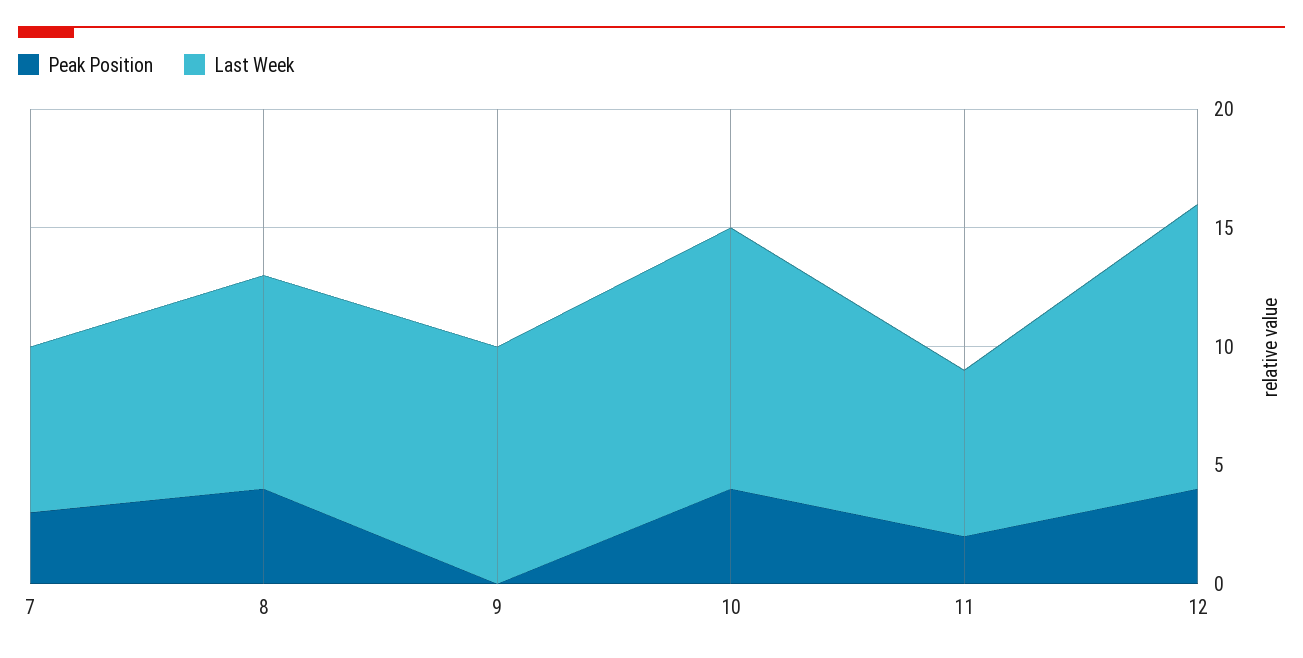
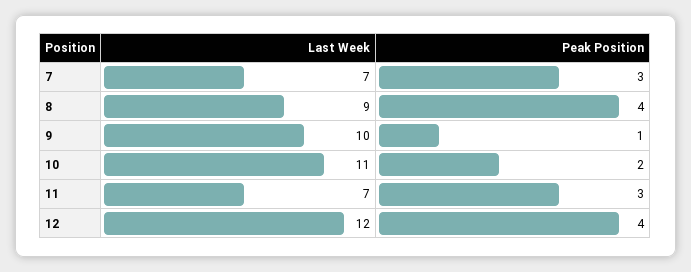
  {
    "Peak Position": {
      "7": 3,
      "8": 4,
-     "9": 0,
+     "9": 1,
-     "10": 4,
+     "10": 2,
-     "11": 2,
+     "11": 3,
      "12": 4
    },
    "Last Week": {
      "7": 7,
      "8": 9,
      "9": 10,
      "10": 11,
      "11": 7,
      "12": 12
    }
  }

